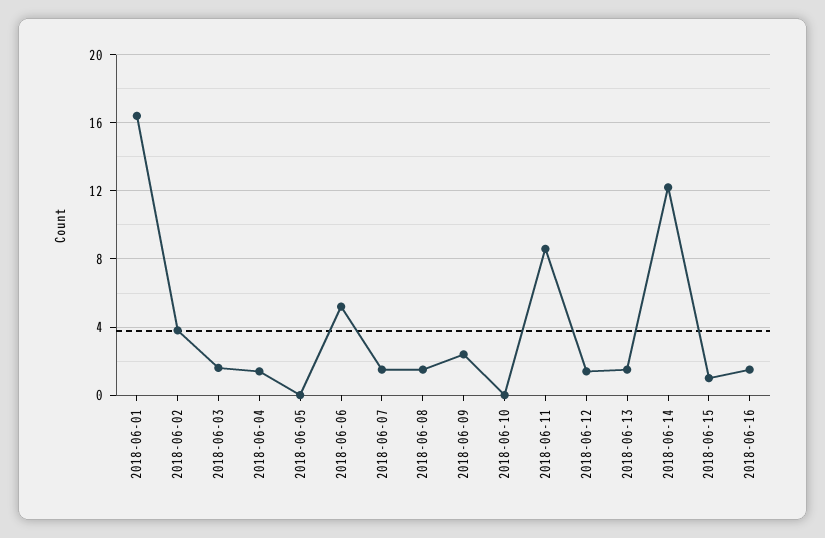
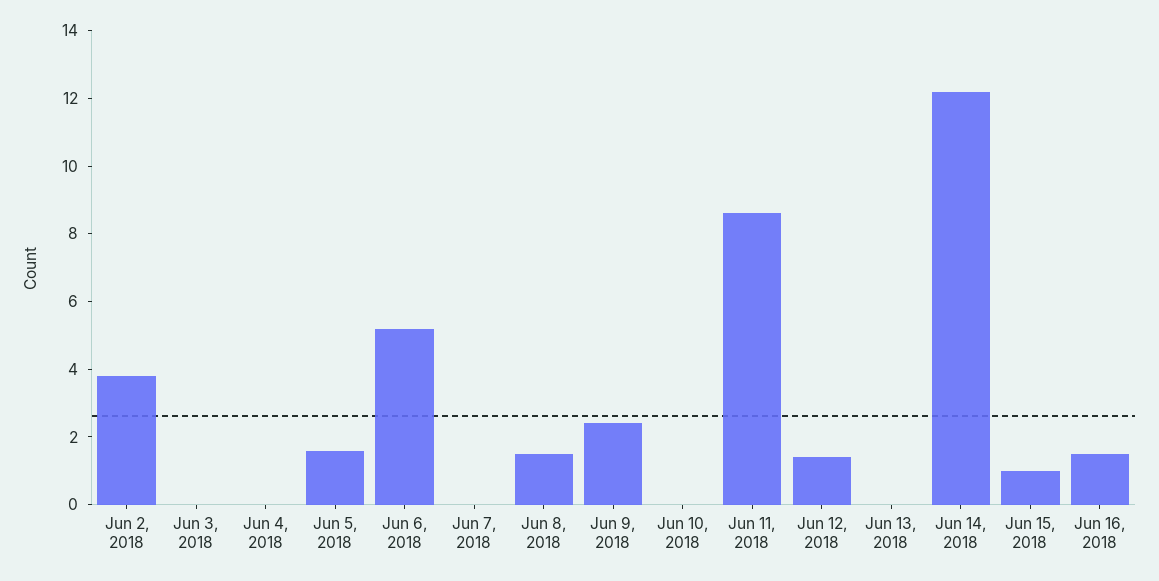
  {
-   "2018-06-01": 16.5,
    "2018-06-02": 4,
-   "2018-06-03": 1.5,
+   "2018-06-03": 0,
-   "2018-06-04": 1.5,
+   "2018-06-04": 0,
-   "2018-06-05": 0,
+   "2018-06-05": 1.5,
    "2018-06-06": 5,
-   "2018-06-07": 1.5,
+   "2018-06-07": 0,
    "2018-06-08": 1.5,
    "2018-06-09": 2.5,
    "2018-06-10": 0,
    "2018-06-11": 8.5,
    "2018-06-12": 1.5,
-   "2018-06-13": 1.5,
+   "2018-06-13": 0,
    "2018-06-14": 12,
    "2018-06-15": 1,
    "2018-06-16": 1.5
  }

